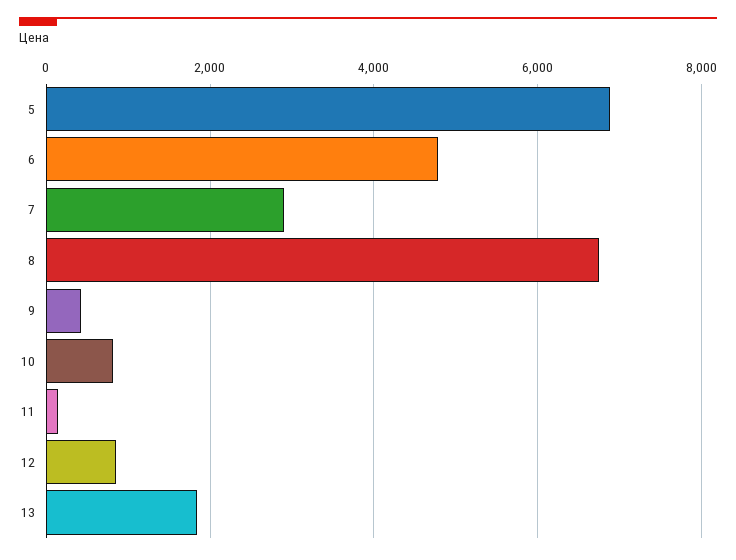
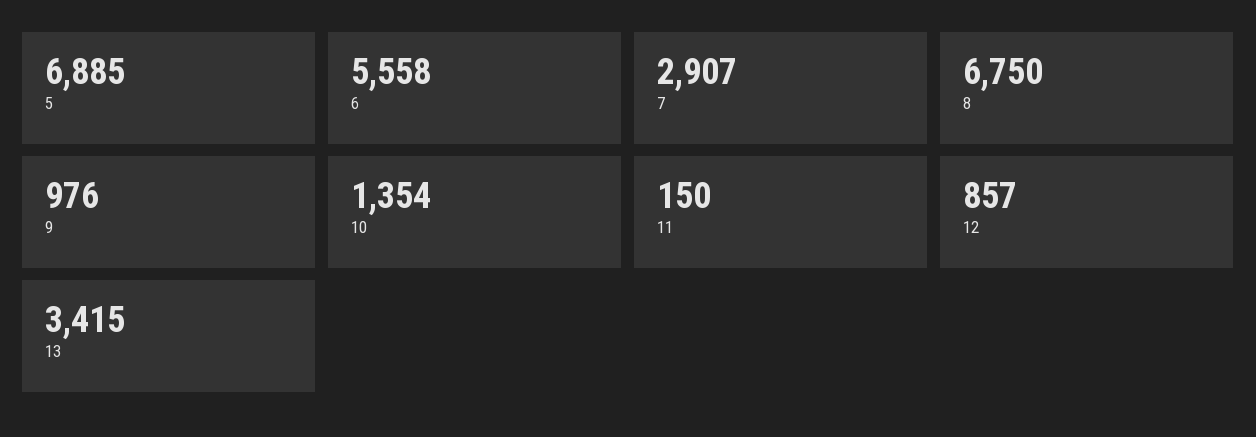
  {
    "5": 6885,
-   "6": 4800,
+   "6": 5558,
    "7": 2907,
    "8": 6750,
-   "9": 400,
+   "9": 976,
-   "10": 800,
+   "10": 1354,
    "11": 150,
    "12": 857,
-   "13": 1800
+   "13": 3415
  }

